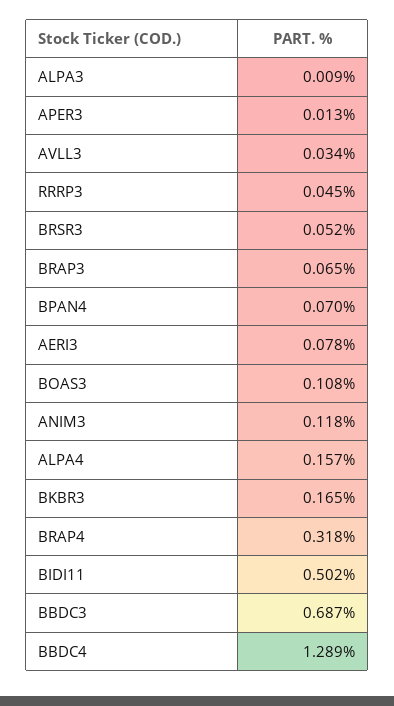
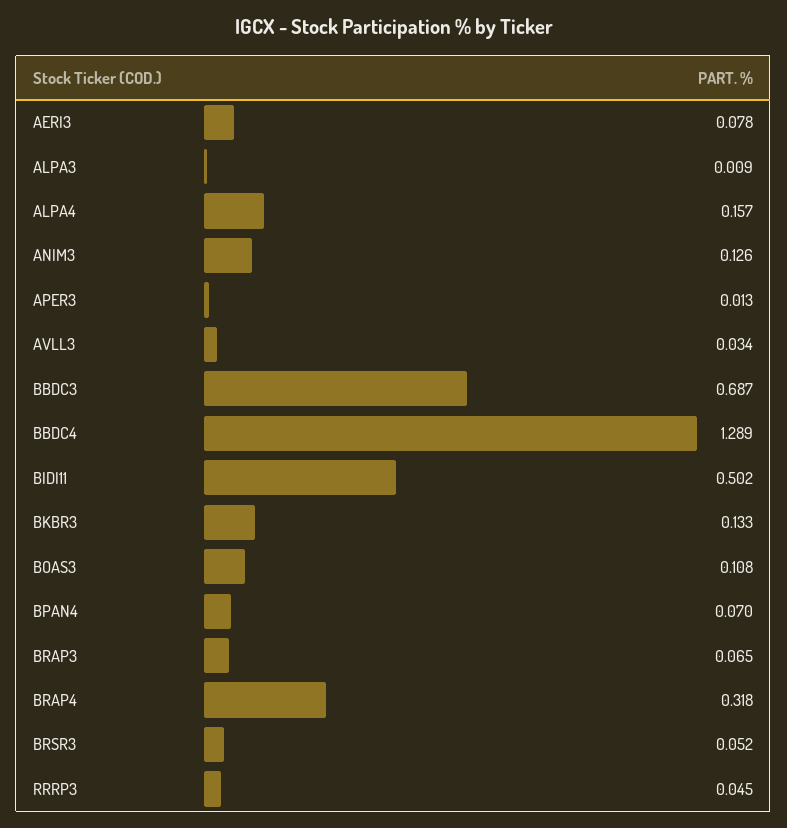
  {
    "ALPA3": 0.009,
    "APER3": 0.013,
    "AVLL3": 0.034,
    "RRRP3": 0.045,
    "BRSR3": 0.052,
    "BRAP3": 0.065,
    "BPAN4": 0.07,
    "AERI3": 0.078,
    "BOAS3": 0.108,
-   "ANIM3": 0.118,
+   "ANIM3": 0.126,
    "ALPA4": 0.157,
-   "BKBR3": 0.165,
+   "BKBR3": 0.133,
    "BRAP4": 0.318,
    "BIDI11": 0.502,
    "BBDC3": 0.687,
    "BBDC4": 1.289
  }

